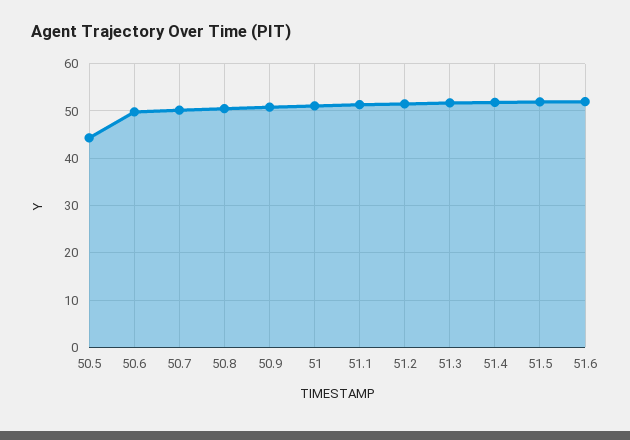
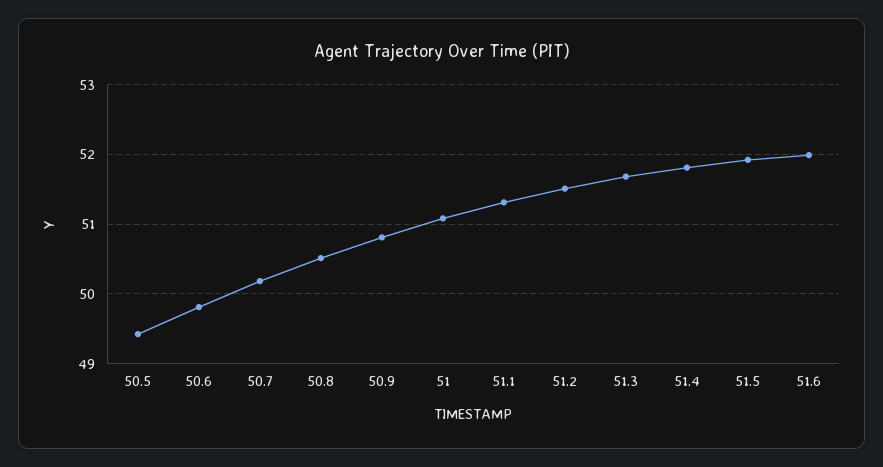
  {
-   "50.5": 44,
+   "50.5": 49.4,
    "50.6": 49.8,
    "50.7": 50.2,
    "50.8": 50.5,
    "50.9": 50.8,
    "51": 51.1,
    "51.1": 51.3,
    "51.2": 51.5,
    "51.3": 51.7,
    "51.4": 51.8,
    "51.5": 51.9,
    "51.6": 52
  }

